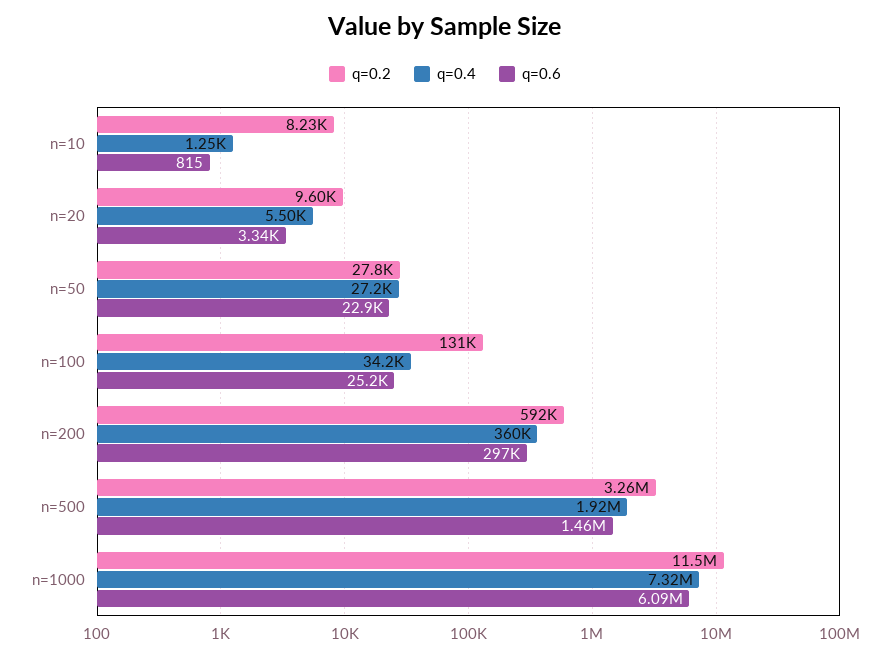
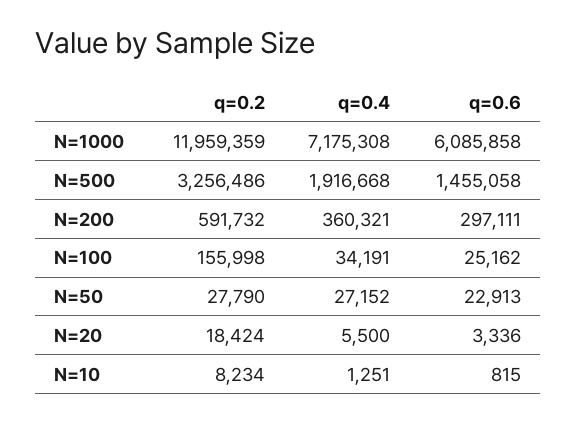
  {
    "q=0.2": {
      "n=10": 8234,
-     "n=20": 9600,
+     "n=20": 18424,
      "n=50": 27790,
-     "n=100": 131000,
+     "n=100": 155998,
      "n=200": 591732,
      "n=500": 3256486,
-     "n=1000": 11500000
+     "n=1000": 11959359
    },
    "q=0.4": {
      "n=10": 1251,
      "n=20": 5500,
      "n=50": 27152,
      "n=100": 34191,
      "n=200": 360321,
      "n=500": 1916668,
-     "n=1000": 7320000
+     "n=1000": 7175308
    },
    "q=0.6": {
      "n=10": 815,
      "n=20": 3336,
      "n=50": 22913,
      "n=100": 25162,
      "n=200": 297111,
      "n=500": 1455058,
      "n=1000": 6085858
    }
  }

